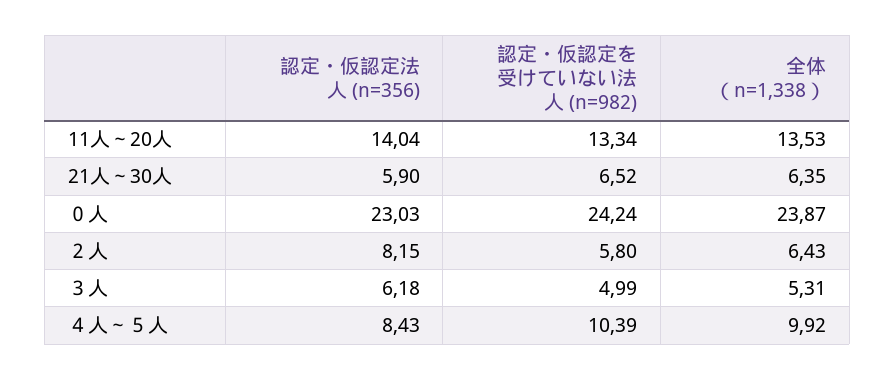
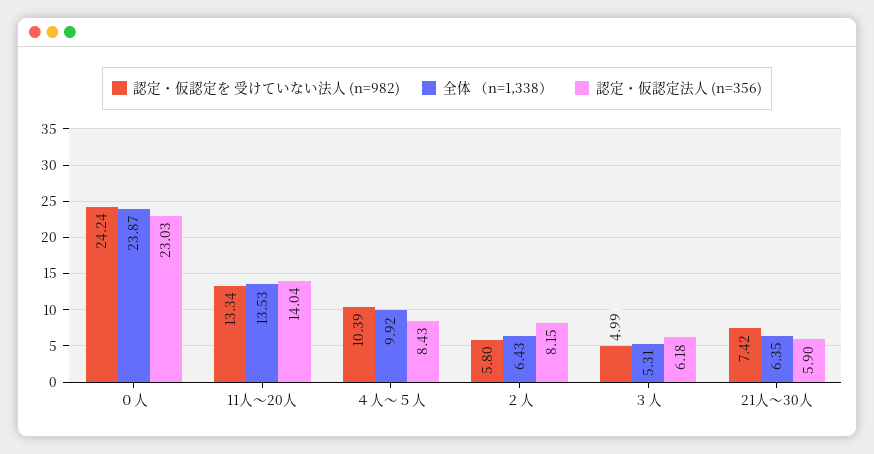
  {
    "認定・仮認定法人 (n=356)": {
      "11人～20人": 14.04,
      "21人～30人": 5.9,
      "０人": 23.03,
      "２人": 8.15,
      "３人": 6.18,
      "４人～５人": 8.43
    },
    "認定・仮認定を 受けていない法人 (n=982)": {
      "11人～20人": 13.34,
-     "21人～30人": 6.52,
+     "21人～30人": 7.42,
      "０人": 24.24,
      "２人": 5.8,
      "３人": 4.99,
      "４人～５人": 10.39
    },
    "全体 （n=1,338）": {
      "11人～20人": 13.53,
      "21人～30人": 6.35,
      "０人": 23.87,
      "２人": 6.43,
      "３人": 5.31,
      "４人～５人": 9.92
    }
  }

